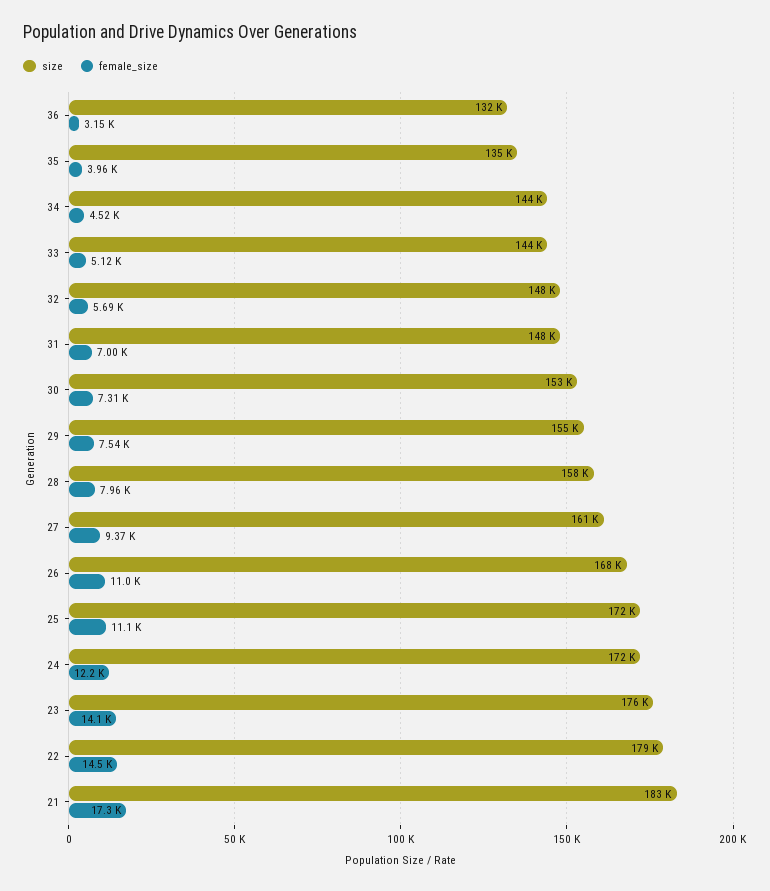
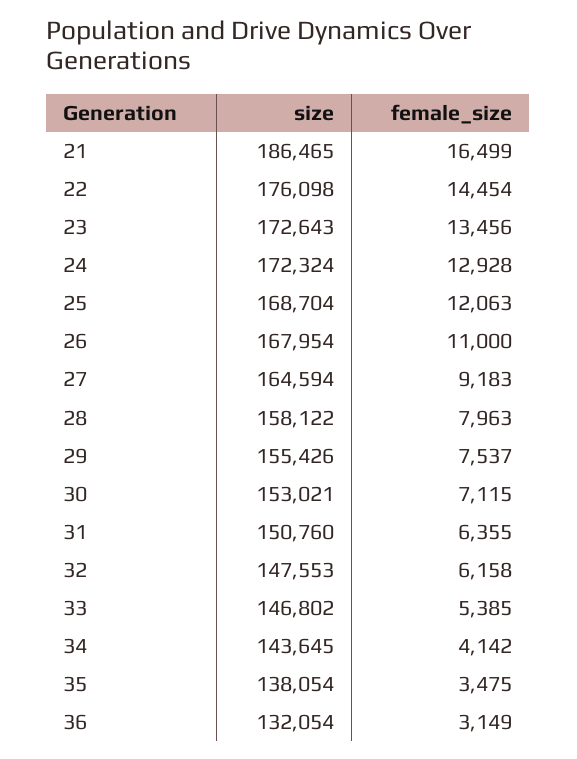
  {
    "size": {
      "36": 132054,
-     "35": 135000,
+     "35": 138054,
      "34": 143645,
-     "33": 144000,
+     "33": 146802,
      "32": 147553,
-     "31": 148000,
+     "31": 150760,
      "30": 153021,
      "29": 155426,
      "28": 158122,
-     "27": 161000,
+     "27": 164594,
      "26": 167954,
-     "25": 172000,
+     "25": 168704,
      "24": 172324,
-     "23": 176000,
+     "23": 172643,
-     "22": 179000,
+     "22": 176098,
-     "21": 183000
+     "21": 186465
    },
    "female_size": {
      "36": 3149,
-     "35": 3960,
+     "35": 3475,
-     "34": 4520,
+     "34": 4142,
-     "33": 5120,
+     "33": 5385,
-     "32": 5690,
+     "32": 6158,
-     "31": 7000,
+     "31": 6355,
-     "30": 7310,
+     "30": 7115,
      "29": 7537,
      "28": 7963,
-     "27": 9370,
+     "27": 9183,
      "26": 11000,
-     "25": 11100,
+     "25": 12063,
-     "24": 12200,
+     "24": 12928,
-     "23": 14100,
+     "23": 13456,
      "22": 14454,
-     "21": 17300
+     "21": 16499
    }
  }

